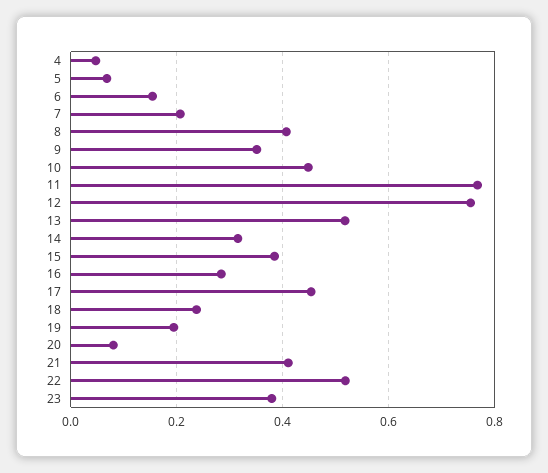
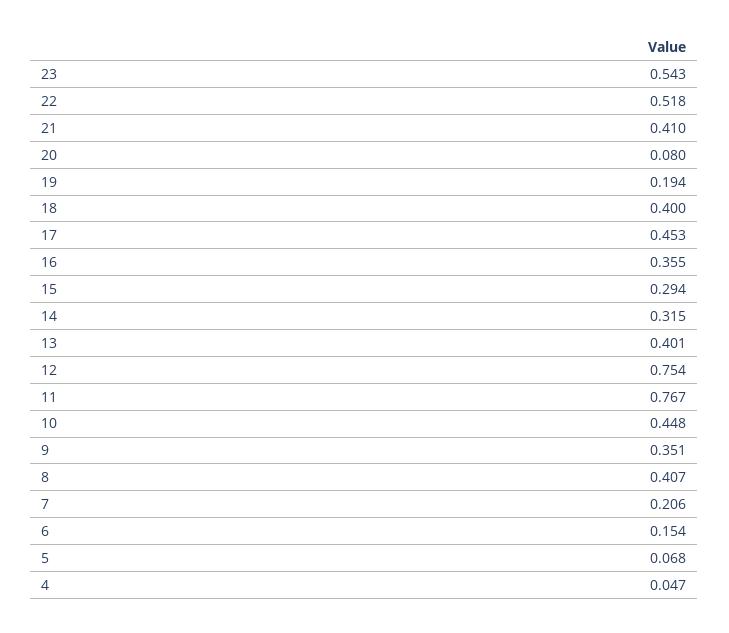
  {
    "4": 0.047,
    "5": 0.068,
    "6": 0.154,
    "7": 0.206,
    "8": 0.407,
    "9": 0.351,
    "10": 0.448,
    "11": 0.767,
    "12": 0.754,
-   "13": 0.52,
+   "13": 0.401,
    "14": 0.315,
-   "15": 0.38,
+   "15": 0.294,
-   "16": 0.28,
+   "16": 0.355,
    "17": 0.453,
-   "18": 0.24,
+   "18": 0.4,
    "19": 0.194,
    "20": 0.08,
    "21": 0.41,
    "22": 0.518,
-   "23": 0.38
+   "23": 0.543
  }

